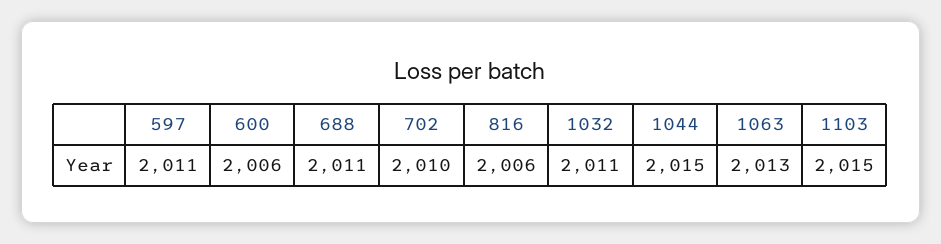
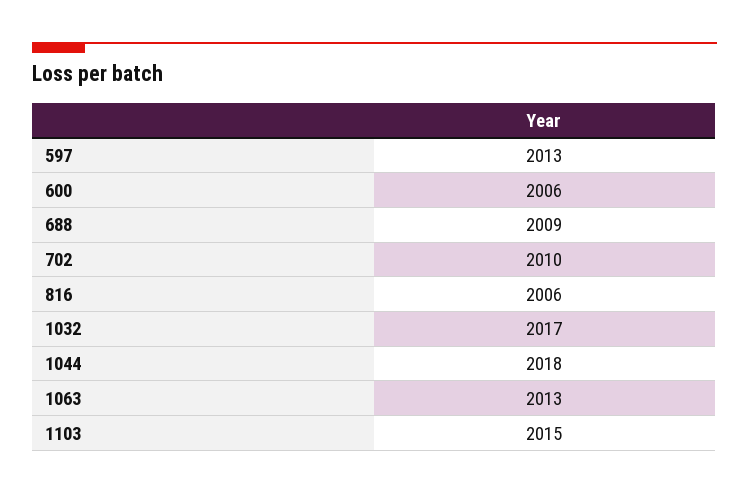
  {
-   "597": 2011,
+   "597": 2013,
    "600": 2006,
-   "688": 2011,
+   "688": 2009,
    "702": 2010,
    "816": 2006,
-   "1032": 2011,
+   "1032": 2017,
-   "1044": 2015,
+   "1044": 2018,
    "1063": 2013,
    "1103": 2015
  }

